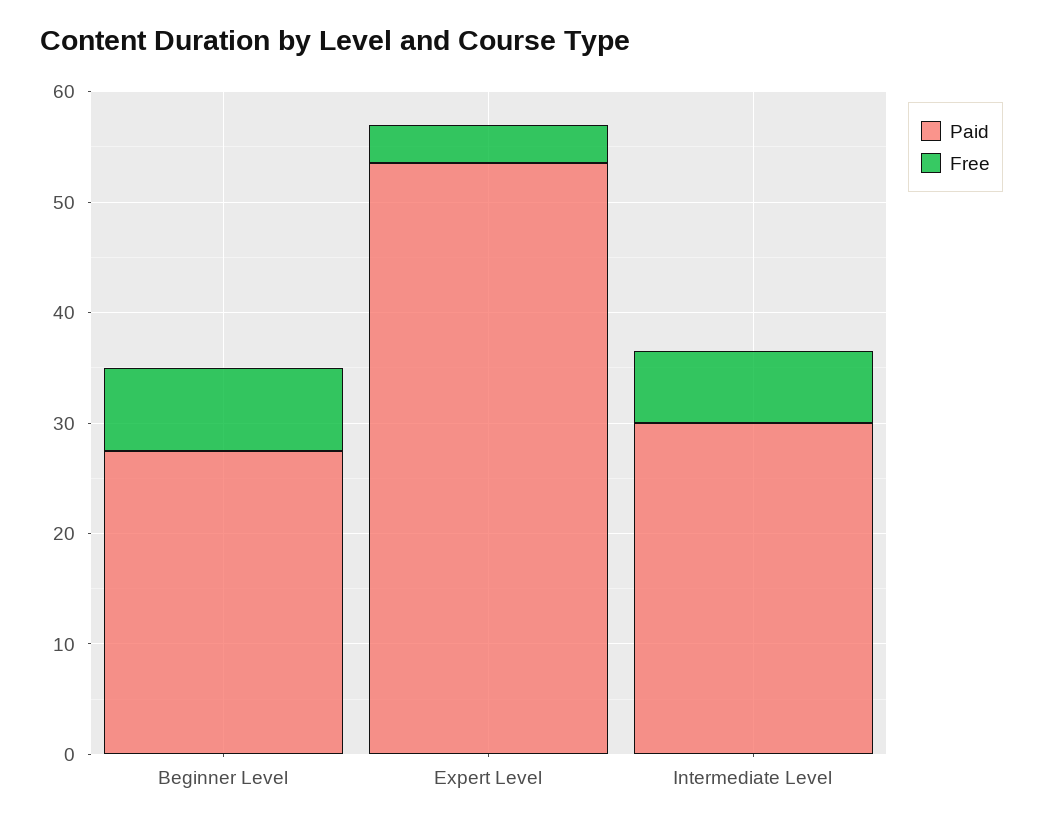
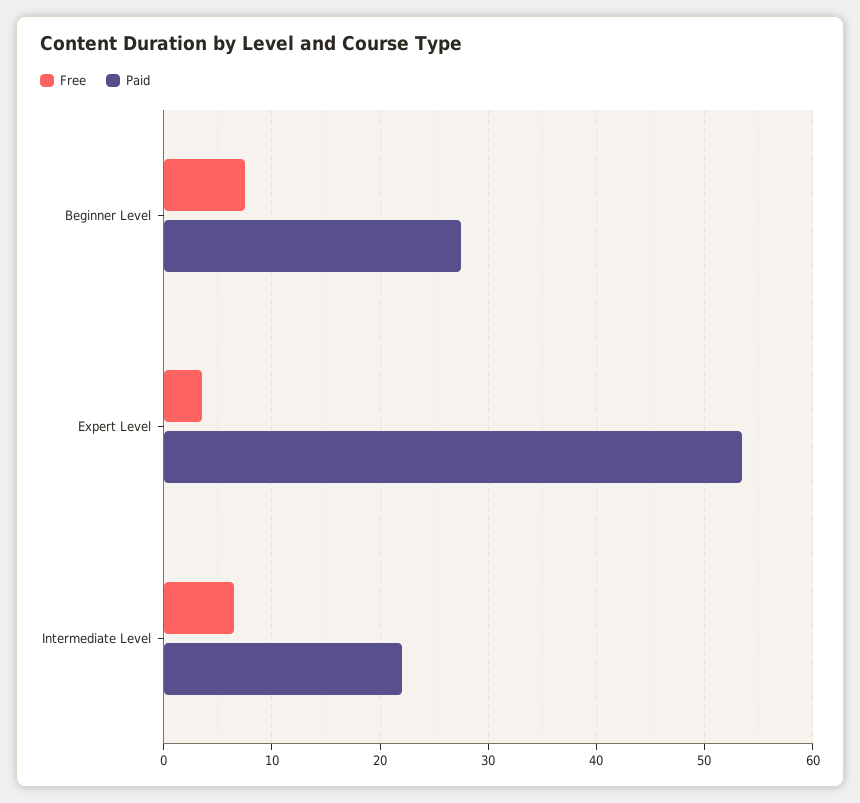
  {
    "Paid": {
      "Beginner Level": 28,
      "Expert Level": 54,
-     "Intermediate Level": 30
+     "Intermediate Level": 22
    },
    "Free": {
      "Beginner Level": 8,
      "Expert Level": 4,
      "Intermediate Level": 7
    }
  }

